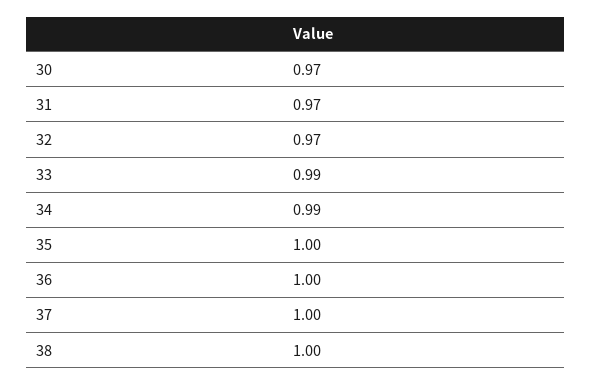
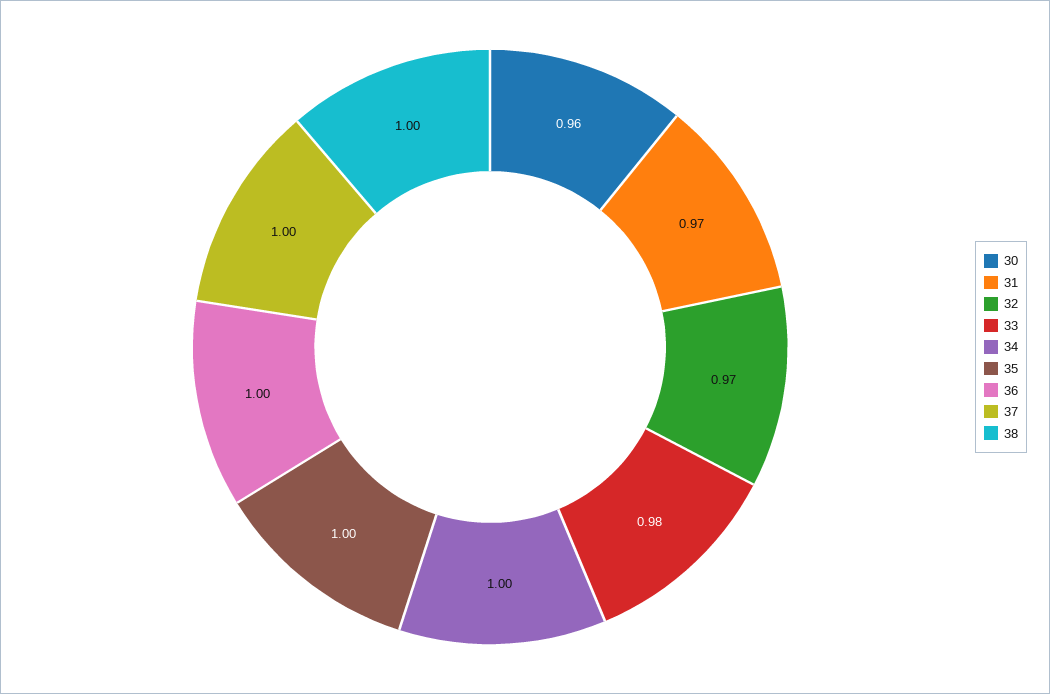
  {
-   "30": 0.97,
+   "30": 0.96,
    "31": 0.97,
    "32": 0.97,
-   "33": 0.99,
+   "33": 0.98,
-   "34": 0.99,
+   "34": 1,
    "35": 1,
    "36": 1,
    "37": 1,
    "38": 1
  }

